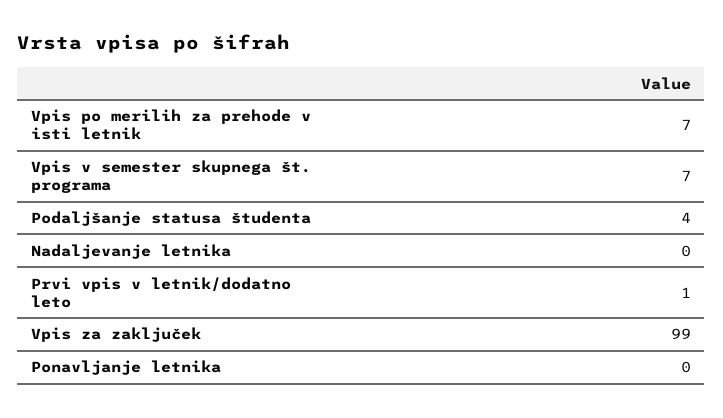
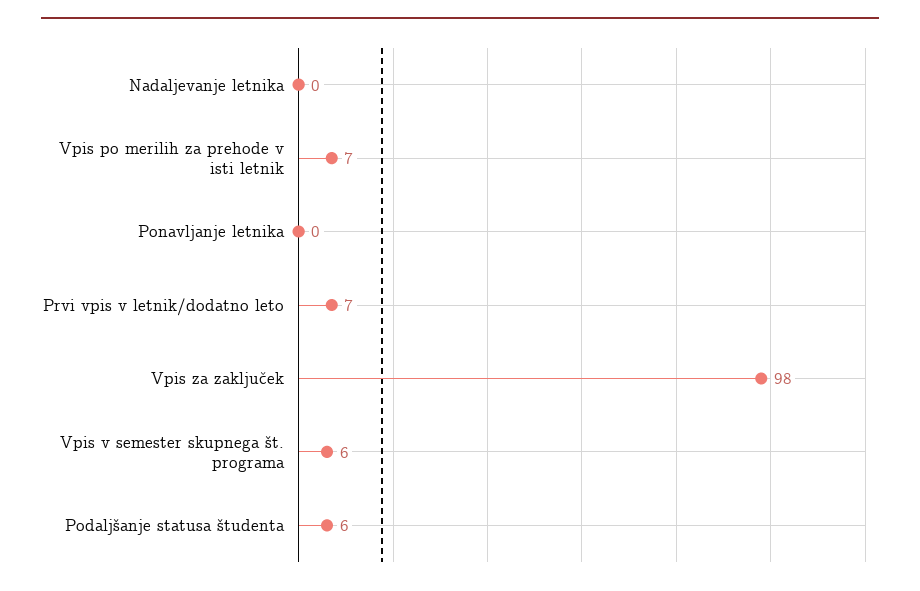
  {
    "Vpis po merilih za prehode v isti letnik": 7,
-   "Vpis v semester skupnega št. programa": 7,
+   "Vpis v semester skupnega št. programa": 6,
-   "Podaljšanje statusa študenta": 4,
+   "Podaljšanje statusa študenta": 6,
    "Nadaljevanje letnika": 0,
-   "Prvi vpis v letnik/dodatno leto": 1,
+   "Prvi vpis v letnik/dodatno leto": 7,
-   "Vpis za zaključek": 99,
+   "Vpis za zaključek": 98,
    "Ponavljanje letnika": 0
  }

